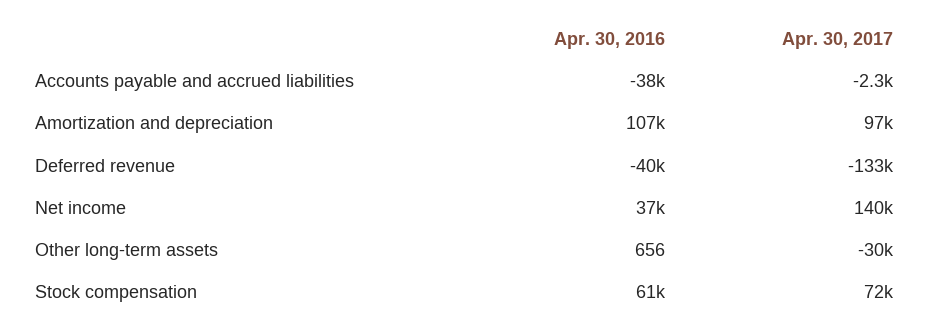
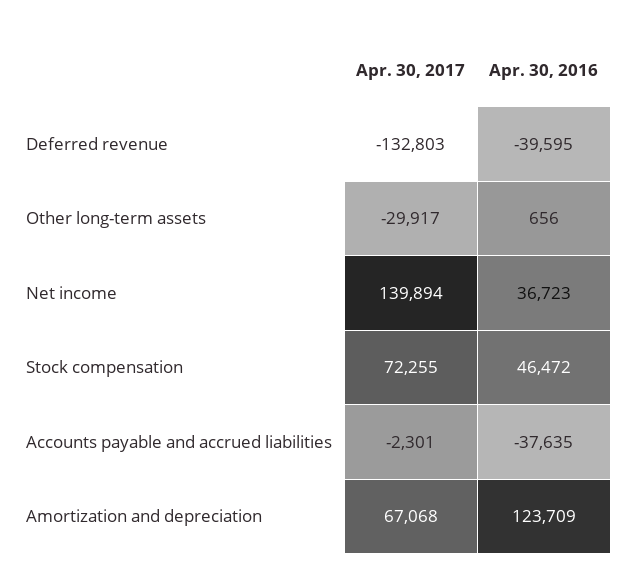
  {
    "Apr. 30, 2016": {
      "Accounts payable and accrued liabilities": -37635,
-     "Amortization and depreciation": 107000,
+     "Amortization and depreciation": 123709,
      "Deferred revenue": -39595,
      "Net income": 36723,
      "Other long-term assets": 656,
-     "Stock compensation": 61000
+     "Stock compensation": 46472
    },
    "Apr. 30, 2017": {
      "Accounts payable and accrued liabilities": -2301,
-     "Amortization and depreciation": 97000,
+     "Amortization and depreciation": 67068,
      "Deferred revenue": -132803,
      "Net income": 139894,
      "Other long-term assets": -29917,
      "Stock compensation": 72255
    }
  }

